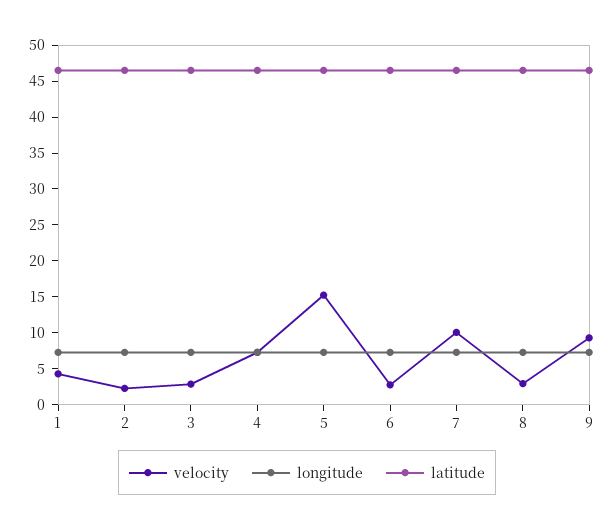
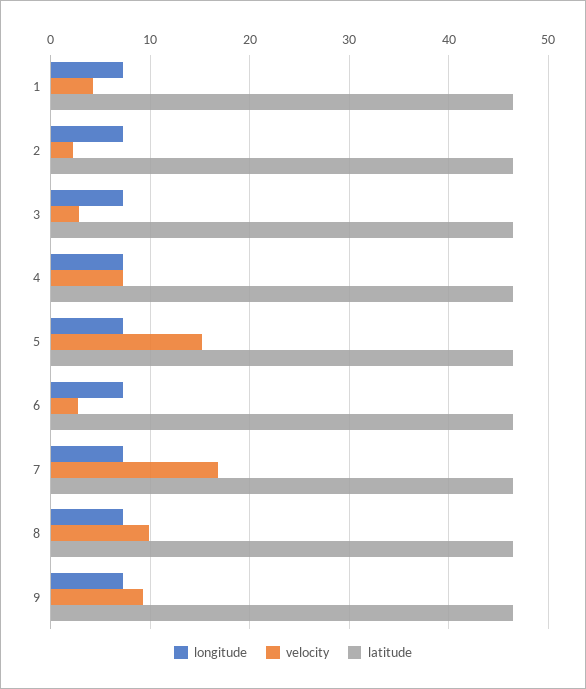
  {
    "velocity": {
      "1": 4,
      "2": 2,
      "3": 3,
      "4": 7,
      "5": 15,
      "6": 3,
-     "7": 10,
+     "7": 17,
-     "8": 2.5,
+     "8": 10,
      "9": 9
    },
    "longitude": {
      "1": 7,
      "2": 7,
      "3": 7,
      "4": 7,
      "5": 7,
      "6": 7,
      "7": 7,
      "8": 7,
      "9": 7
    },
    "latitude": {
      "1": 46,
      "2": 46,
      "3": 46,
      "4": 46,
      "5": 46,
      "6": 46,
      "7": 46,
      "8": 46,
      "9": 46
    }
  }

